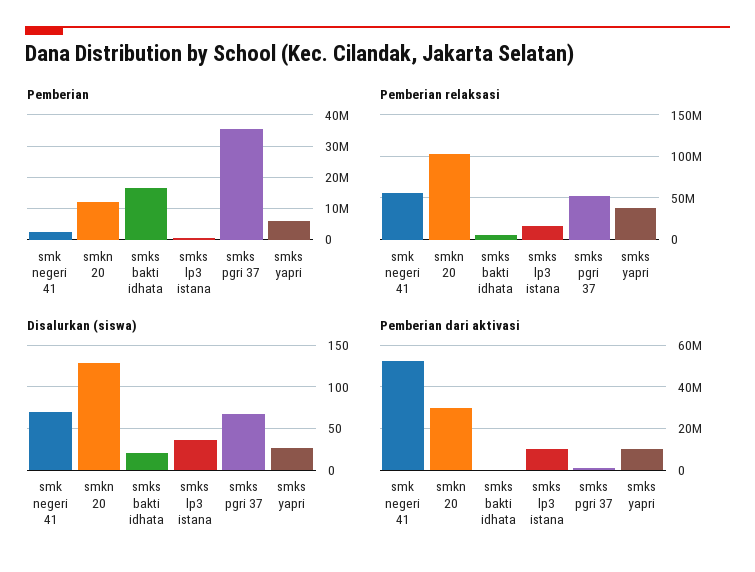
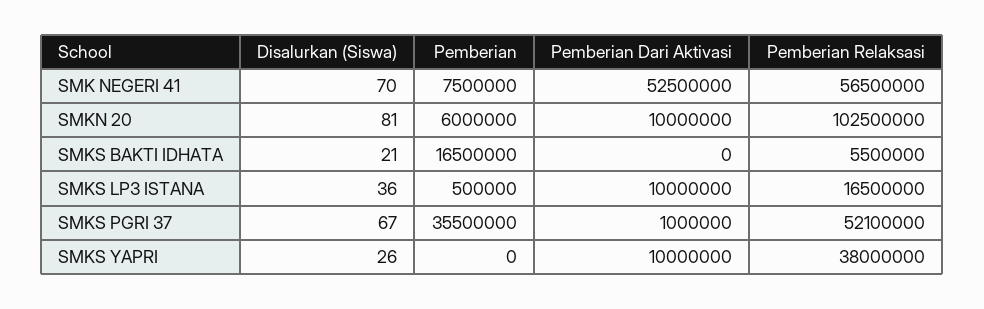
  {
    "Pemberian": {
-     "smk negeri 41": 2000000,
+     "smk negeri 41": 7500000,
-     "smkn 20": 12000000,
+     "smkn 20": 6000000,
      "smks bakti idhata": 16500000,
      "smks lp3 istana": 500000,
      "smks pgri 37": 35500000,
-     "smks yapri": 6000000
+     "smks yapri": 0
    },
    "Pemberian relaksasi": {
      "smk negeri 41": 56500000,
      "smkn 20": 102500000,
      "smks bakti idhata": 5500000,
      "smks lp3 istana": 16500000,
      "smks pgri 37": 52100000,
      "smks yapri": 38000000
    },
    "Disalurkan (siswa)": {
      "smk negeri 41": 70,
-     "smkn 20": 130,
+     "smkn 20": 81,
      "smks bakti idhata": 21,
      "smks lp3 istana": 36,
      "smks pgri 37": 67,
      "smks yapri": 26
    },
    "Pemberian dari aktivasi": {
      "smk negeri 41": 52500000,
-     "smkn 20": 30000000,
+     "smkn 20": 10000000,
      "smks bakti idhata": 0,
      "smks lp3 istana": 10000000,
      "smks pgri 37": 1000000,
      "smks yapri": 10000000
    }
  }

